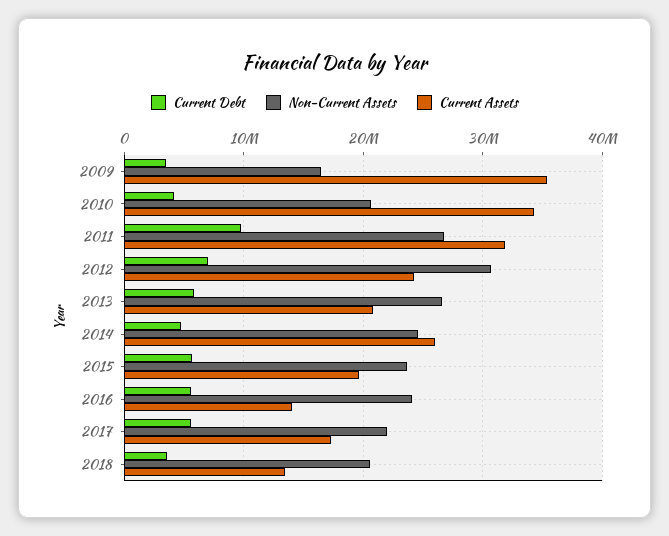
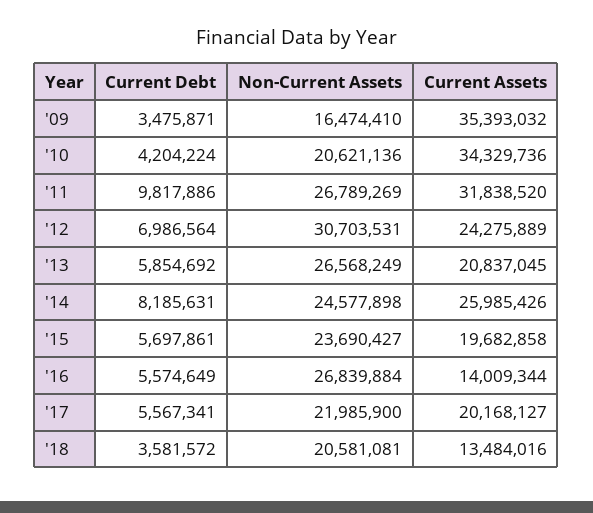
  {
    "Current Debt": {
      "2009": 3475871,
      "2010": 4204224,
      "2011": 9817886,
      "2012": 6986564,
      "2013": 5854692,
-     "2014": 5000000,
+     "2014": 8185631,
      "2015": 5697861,
      "2016": 5574649,
      "2017": 5567341,
      "2018": 3581572
    },
    "Non-Current Assets": {
      "2009": 16474410,
      "2010": 20621136,
      "2011": 26789269,
      "2012": 30703531,
      "2013": 26568249,
      "2014": 24577898,
      "2015": 23690427,
-     "2016": 24000000,
+     "2016": 26839884,
      "2017": 21985900,
      "2018": 20581081
    },
    "Current Assets": {
      "2009": 35393032,
      "2010": 34329736,
      "2011": 31838520,
      "2012": 24275889,
      "2013": 20837045,
      "2014": 25985426,
      "2015": 19682858,
      "2016": 14009344,
-     "2017": 17000000,
+     "2017": 20168127,
      "2018": 13484016
    }
  }

